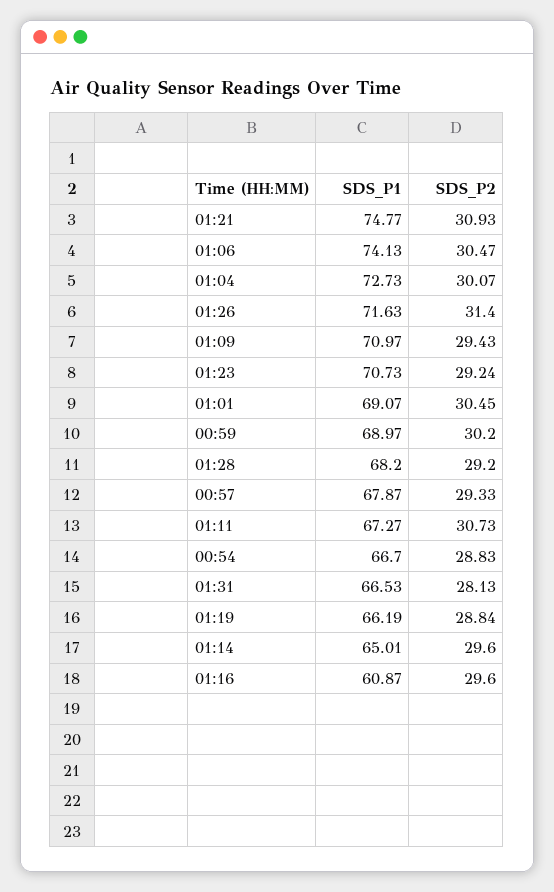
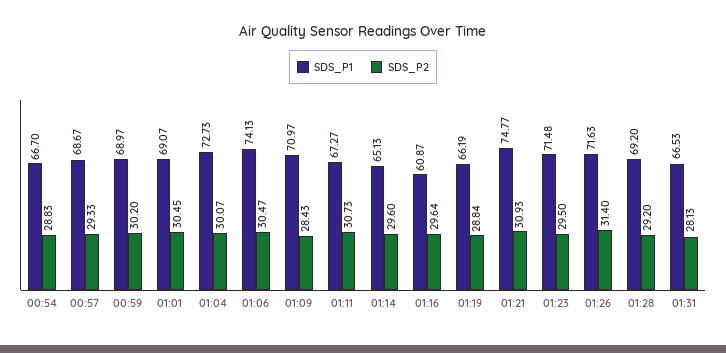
  {
    "SDS_P1": {
      "01:21": 74.77,
      "01:06": 74.13,
      "01:04": 72.73,
      "01:26": 71.63,
      "01:09": 70.97,
-     "01:23": 70.73,
+     "01:23": 71.48,
      "01:01": 69.07,
      "00:59": 68.97,
-     "01:28": 68.2,
+     "01:28": 69.2,
-     "00:57": 67.87,
+     "00:57": 68.67,
      "01:11": 67.27,
      "00:54": 66.7,
      "01:31": 66.53,
      "01:19": 66.19,
-     "01:14": 65.01,
+     "01:14": 65.13,
      "01:16": 60.87
    },
    "SDS_P2": {
      "01:21": 30.93,
      "01:06": 30.47,
      "01:04": 30.07,
      "01:26": 31.4,
-     "01:09": 29.43,
+     "01:09": 28.43,
-     "01:23": 29.24,
+     "01:23": 29.5,
      "01:01": 30.45,
      "00:59": 30.2,
      "01:28": 29.2,
      "00:57": 29.33,
      "01:11": 30.73,
      "00:54": 28.83,
      "01:31": 28.13,
      "01:19": 28.84,
      "01:14": 29.6,
-     "01:16": 29.6
+     "01:16": 29.64
    }
  }

